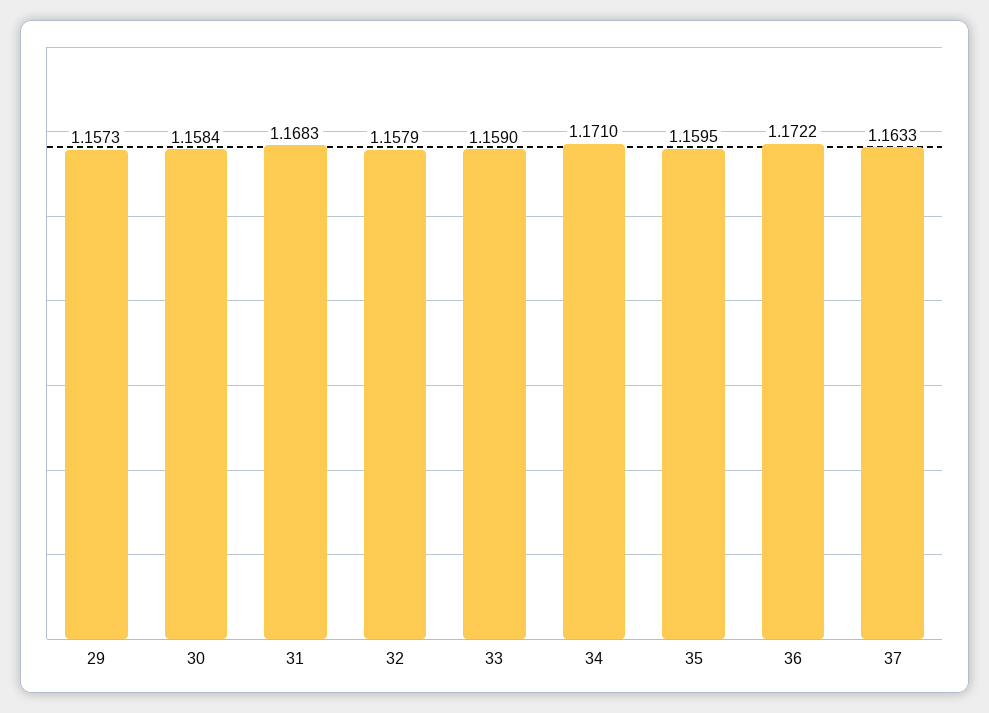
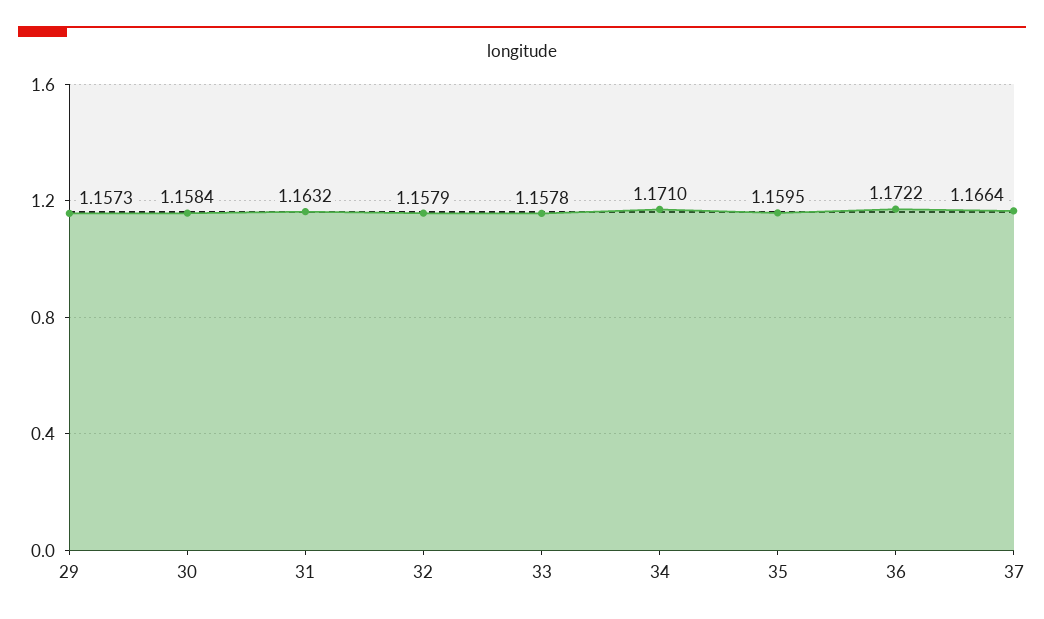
  {
    "29": 1.1573,
    "30": 1.1584,
-   "31": 1.1683,
+   "31": 1.1632,
    "32": 1.1579,
-   "33": 1.159,
+   "33": 1.1578,
    "34": 1.171,
    "35": 1.1595,
    "36": 1.1722,
-   "37": 1.1633
+   "37": 1.1664
  }

